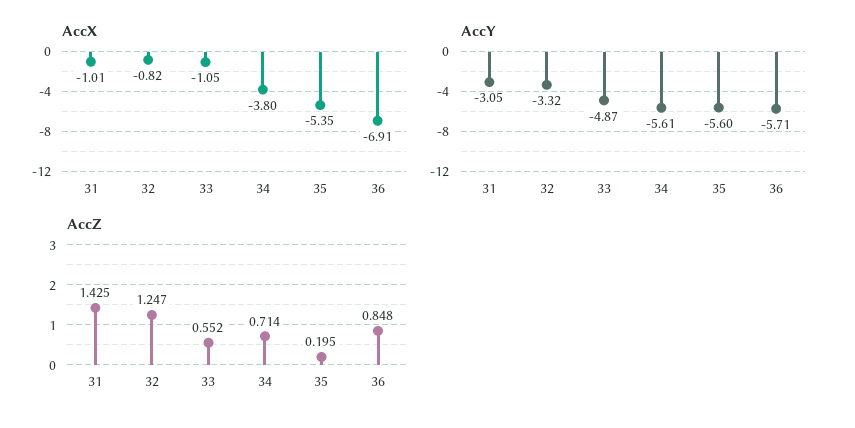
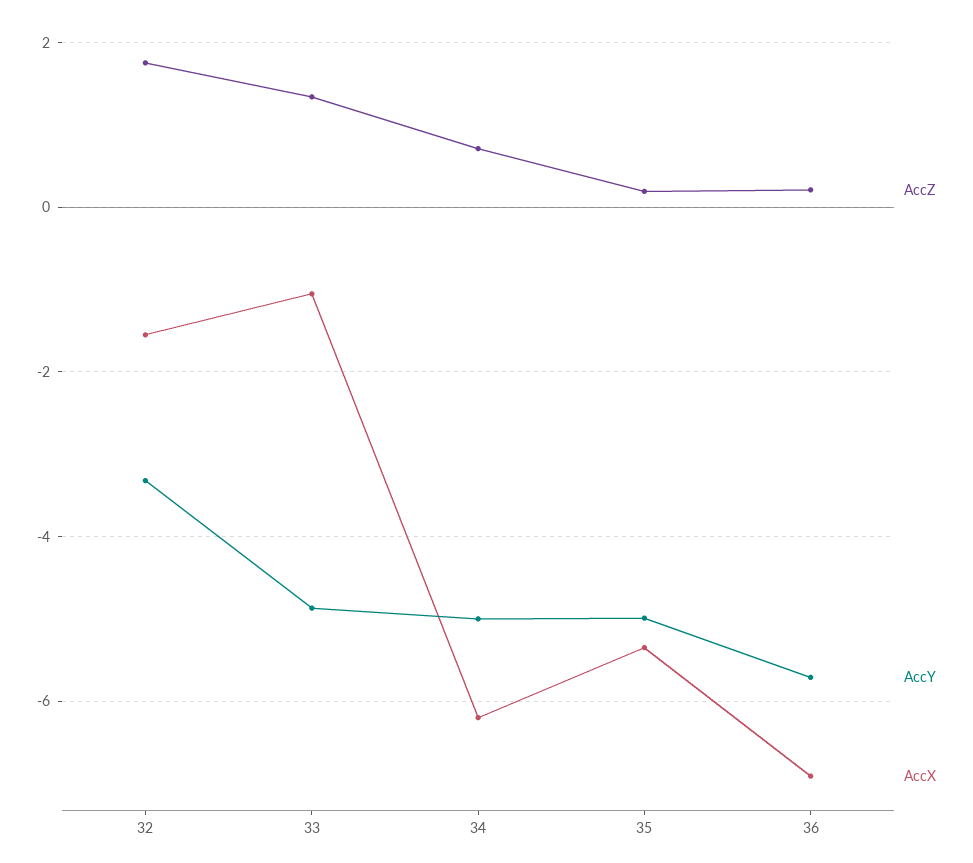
  {
    "AccX": {
-     "31": -1.01,
-     "32": -0.82,
+     "32": -1.6,
      "33": -1.05,
-     "34": -3.8,
+     "34": -6.2,
      "35": -5.35,
      "36": -6.91
    },
    "AccY": {
-     "31": -3.05,
      "32": -3.32,
      "33": -4.87,
-     "34": -5.61,
+     "34": -5,
-     "35": -5.6,
+     "35": -5,
      "36": -5.71
    },
    "AccZ": {
-     "31": 1.425,
-     "32": 1.247,
+     "32": 1.8,
-     "33": 0.552,
+     "33": 1.4,
      "34": 0.714,
      "35": 0.195,
-     "36": 0.848
+     "36": 0.2
    }
  }

